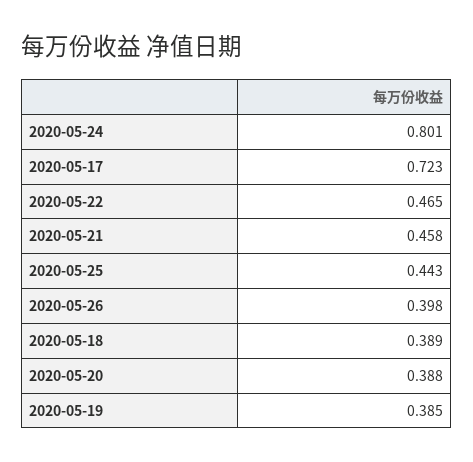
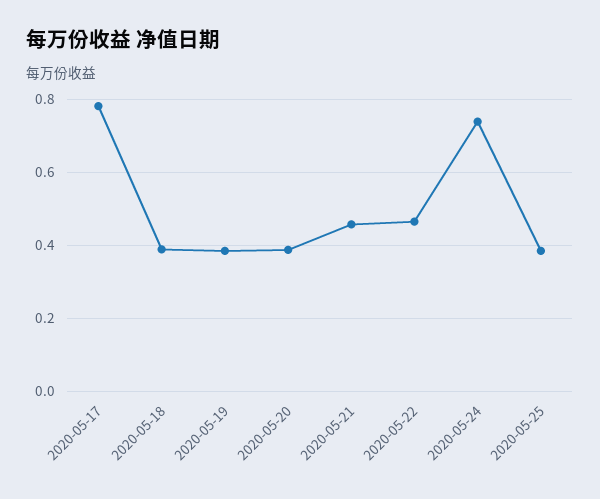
  {
-   "2020-05-24": 0.801,
+   "2020-05-24": 0.74,
-   "2020-05-17": 0.723,
+   "2020-05-17": 0.78,
    "2020-05-22": 0.465,
    "2020-05-21": 0.458,
-   "2020-05-25": 0.443,
+   "2020-05-25": 0.38,
-   "2020-05-26": 0.398,
    "2020-05-18": 0.389,
    "2020-05-20": 0.388,
    "2020-05-19": 0.385
  }

